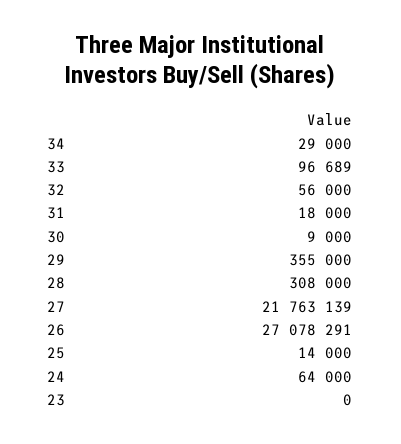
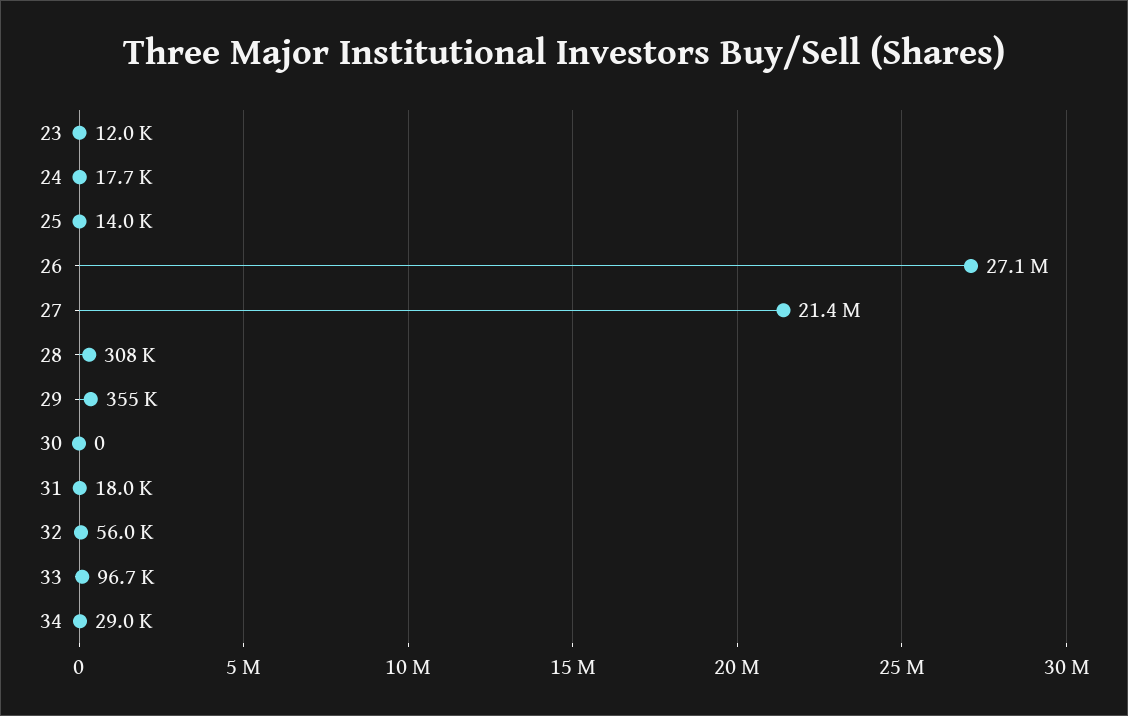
  {
    "34": 29000,
    "33": 96689,
    "32": 56000,
    "31": 18000,
-   "30": 9000,
+   "30": 0,
    "29": 355000,
    "28": 308000,
-   "27": 21763139,
+   "27": 21400000,
    "26": 27078291,
    "25": 14000,
-   "24": 64000,
+   "24": 17700,
-   "23": 0
+   "23": 12000
  }

